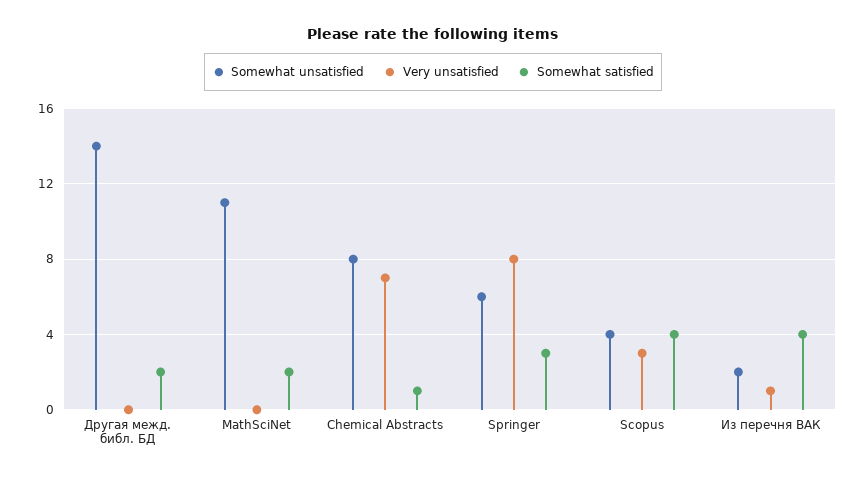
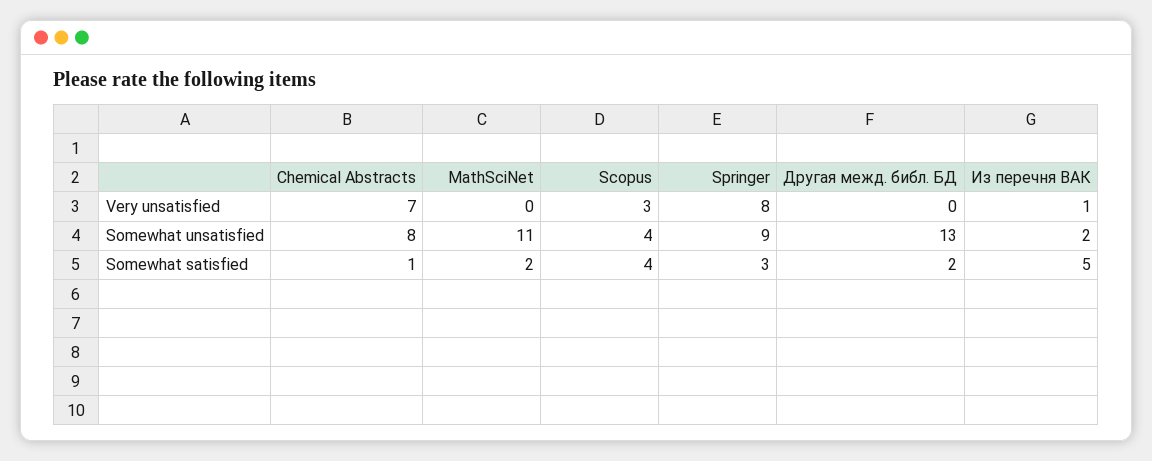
  {
    "Somewhat unsatisfied": {
-     "Другая межд. библ. БД": 14,
+     "Другая межд. библ. БД": 13,
      "MathSciNet": 11,
      "Chemical Abstracts": 8,
-     "Springer": 6,
+     "Springer": 9,
      "Scopus": 4,
      "Из перечня ВАК": 2
    },
    "Very unsatisfied": {
      "Другая межд. библ. БД": 0,
      "MathSciNet": 0,
      "Chemical Abstracts": 7,
      "Springer": 8,
      "Scopus": 3,
      "Из перечня ВАК": 1
    },
    "Somewhat satisfied": {
      "Другая межд. библ. БД": 2,
      "MathSciNet": 2,
      "Chemical Abstracts": 1,
      "Springer": 3,
      "Scopus": 4,
-     "Из перечня ВАК": 4
+     "Из перечня ВАК": 5
    }
  }

